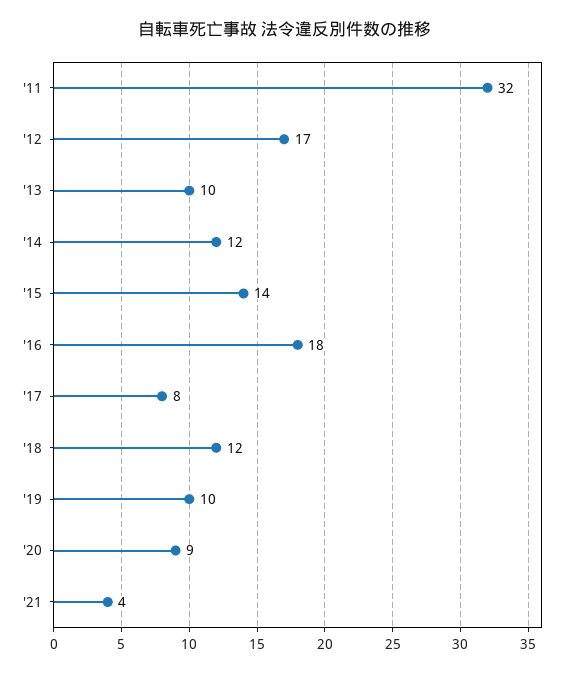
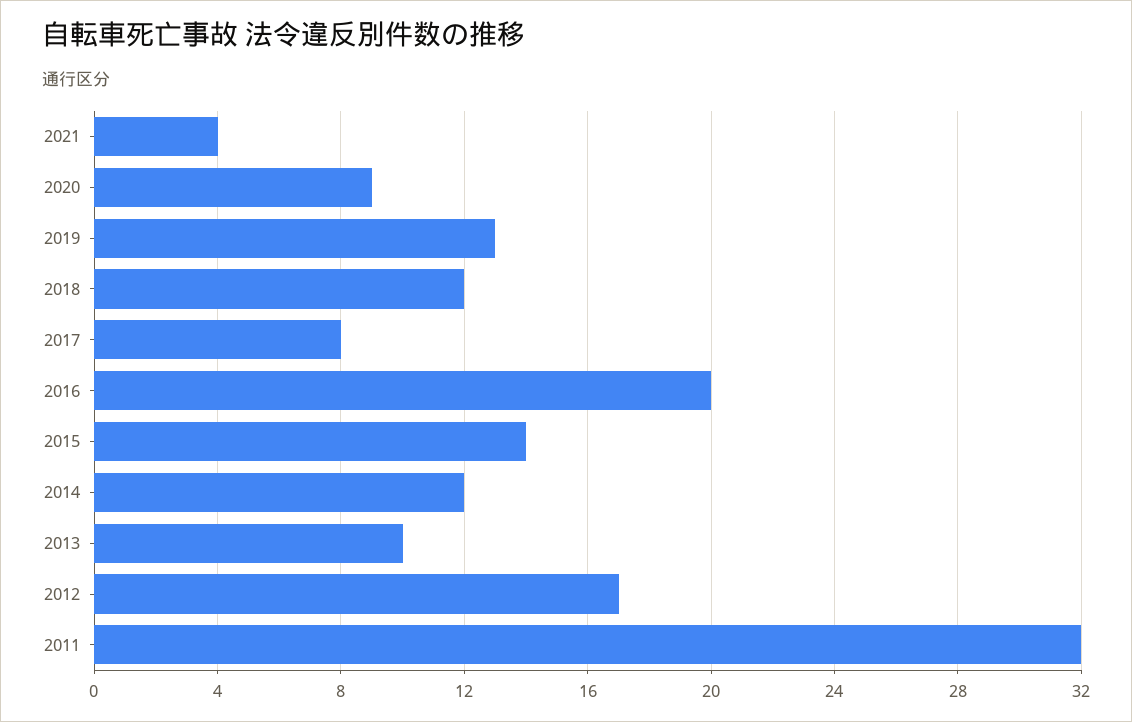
  {
    "'11": 32,
    "'12": 17,
    "'13": 10,
    "'14": 12,
    "'15": 14,
-   "'16": 18,
+   "'16": 20,
    "'17": 8,
    "'18": 12,
-   "'19": 10,
+   "'19": 13,
    "'20": 9,
    "'21": 4
  }

